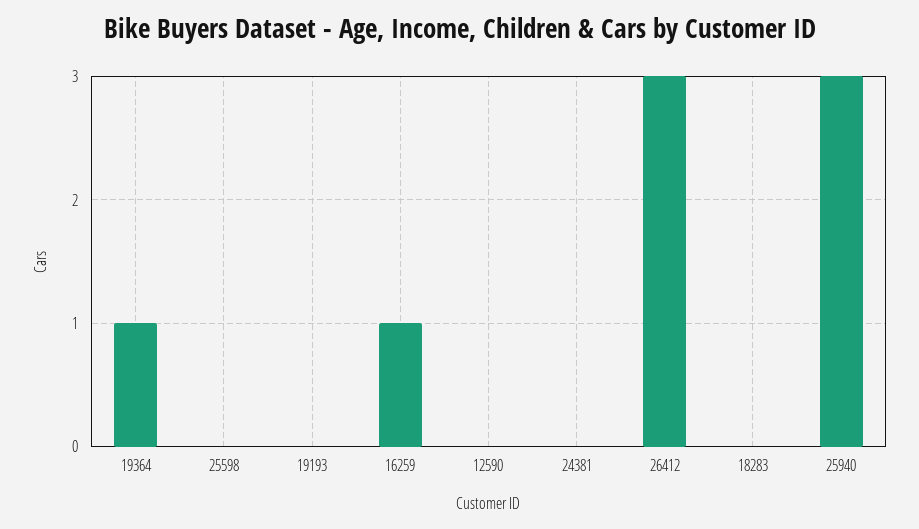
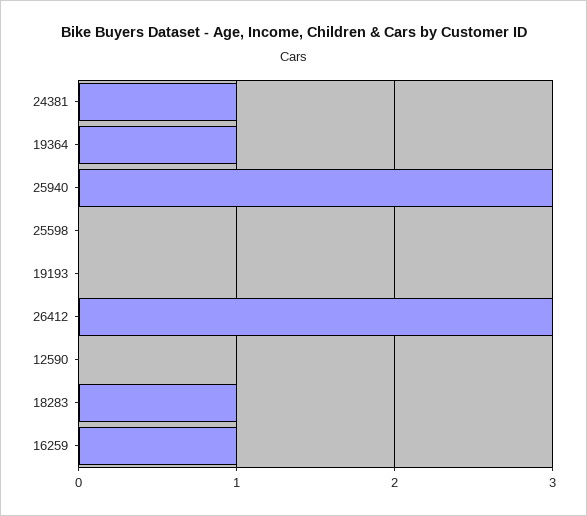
  {
    "19364": 1,
    "25598": 0,
    "19193": 0,
    "16259": 1,
    "12590": 0,
-   "24381": 0,
+   "24381": 1,
    "26412": 3,
-   "18283": 0,
+   "18283": 1,
    "25940": 3
  }

